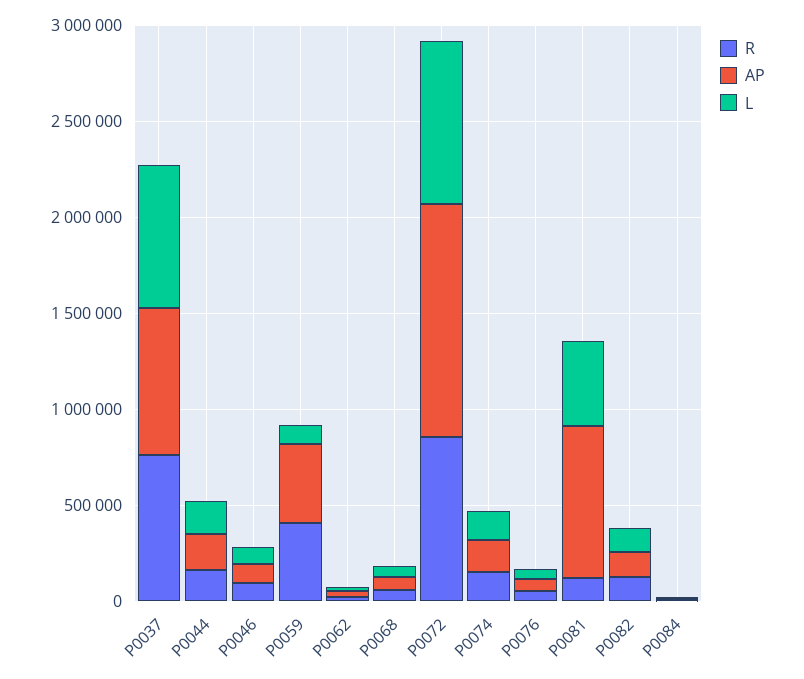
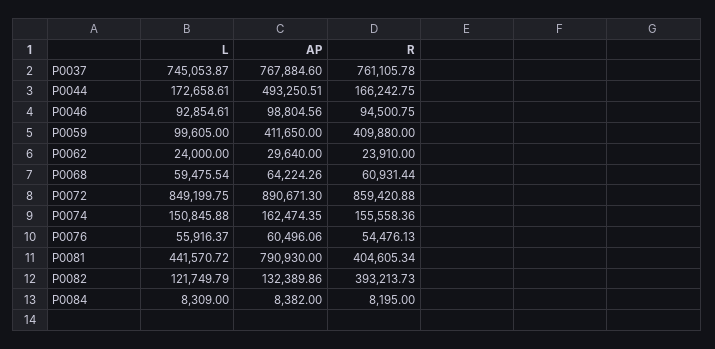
  {
    "R": {
      "P0037": 761105.78,
      "P0044": 166242.75,
      "P0046": 94500.75,
      "P0059": 409880,
      "P0062": 23910,
      "P0068": 60931.44,
      "P0072": 859420.88,
      "P0074": 155558.36,
      "P0076": 54476.13,
-     "P0081": 100000,
+     "P0081": 404605.34,
-     "P0082": 100000,
+     "P0082": 393213.73,
      "P0084": 8195
    },
    "AP": {
      "P0037": 767884.6,
-     "P0044": 200000,
+     "P0044": 493250.51,
      "P0046": 98804.56,
      "P0059": 411650,
      "P0062": 29640,
      "P0068": 64224.26,
-     "P0072": 1200000,
+     "P0072": 890671.3,
      "P0074": 162474.35,
      "P0076": 60496.06,
      "P0081": 790930,
      "P0082": 132389.86,
      "P0084": 8382
    },
    "L": {
      "P0037": 745053.87,
      "P0044": 172658.61,
      "P0046": 92854.61,
      "P0059": 99605,
      "P0062": 24000,
      "P0068": 59475.54,
      "P0072": 849199.75,
      "P0074": 150845.88,
      "P0076": 55916.37,
      "P0081": 441570.72,
      "P0082": 121749.79,
      "P0084": 8309
    }
  }

